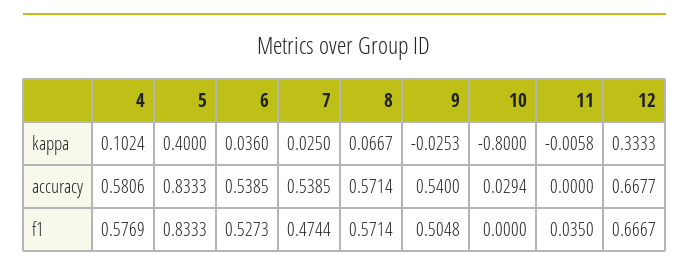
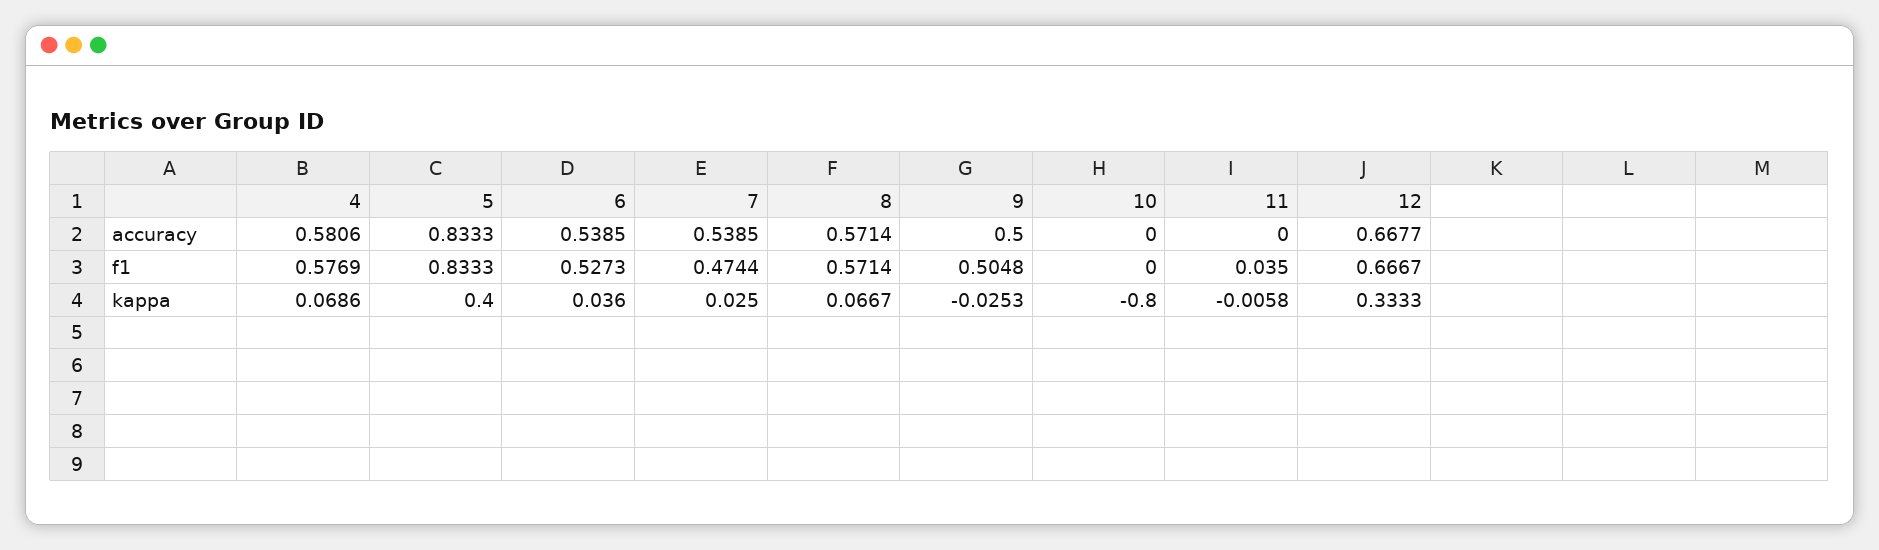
  {
    "4": {
-     "kappa": 0.1024,
+     "kappa": 0.0686,
      "accuracy": 0.5806,
      "f1": 0.5769
    },
    "5": {
      "kappa": 0.4,
      "accuracy": 0.8333,
      "f1": 0.8333
    },
    "6": {
      "kappa": 0.036,
      "accuracy": 0.5385,
      "f1": 0.5273
    },
    "7": {
      "kappa": 0.025,
      "accuracy": 0.5385,
      "f1": 0.4744
    },
    "8": {
      "kappa": 0.0667,
      "accuracy": 0.5714,
      "f1": 0.5714
    },
    "9": {
      "kappa": -0.0253,
-     "accuracy": 0.54,
+     "accuracy": 0.5,
      "f1": 0.5048
    },
    "10": {
      "kappa": -0.8,
-     "accuracy": 0.0294,
+     "accuracy": 0,
      "f1": 0
    },
    "11": {
      "kappa": -0.0058,
      "accuracy": 0,
      "f1": 0.035
    },
    "12": {
      "kappa": 0.3333,
      "accuracy": 0.6677,
      "f1": 0.6667
    }
  }

